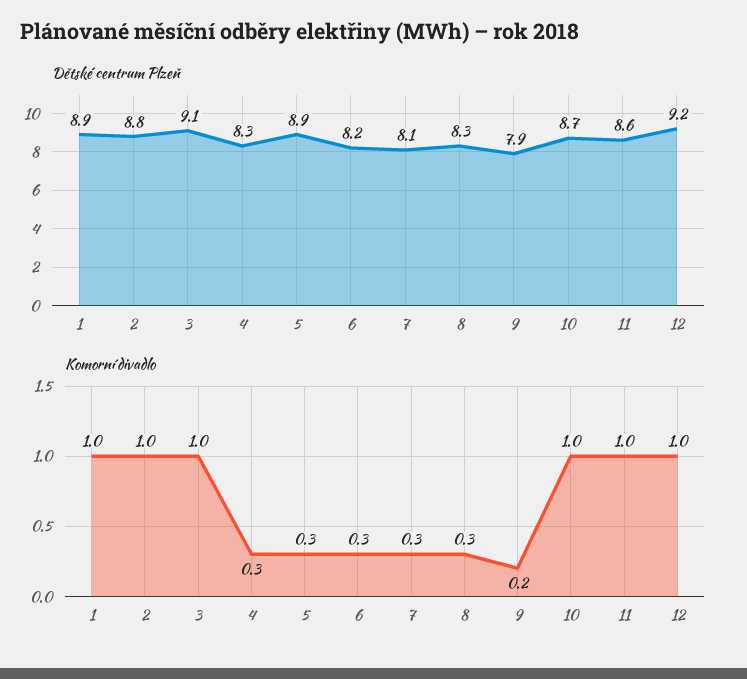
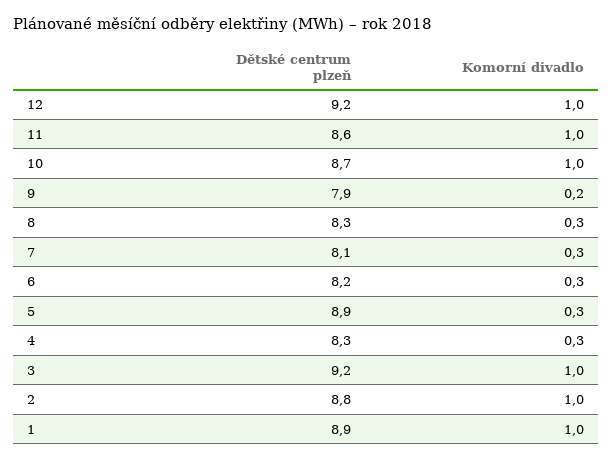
  {
    "Dětské centrum Plzeň": {
      "1": 8.9,
      "2": 8.8,
-     "3": 9.1,
+     "3": 9.2,
      "4": 8.3,
      "5": 8.9,
      "6": 8.2,
      "7": 8.1,
      "8": 8.3,
      "9": 7.9,
      "10": 8.7,
      "11": 8.6,
      "12": 9.2
    },
    "Komorní divadlo": {
      "1": 1,
      "2": 1,
      "3": 1,
      "4": 0.3,
      "5": 0.3,
      "6": 0.3,
      "7": 0.3,
      "8": 0.3,
      "9": 0.2,
      "10": 1,
      "11": 1,
      "12": 1
    }
  }

